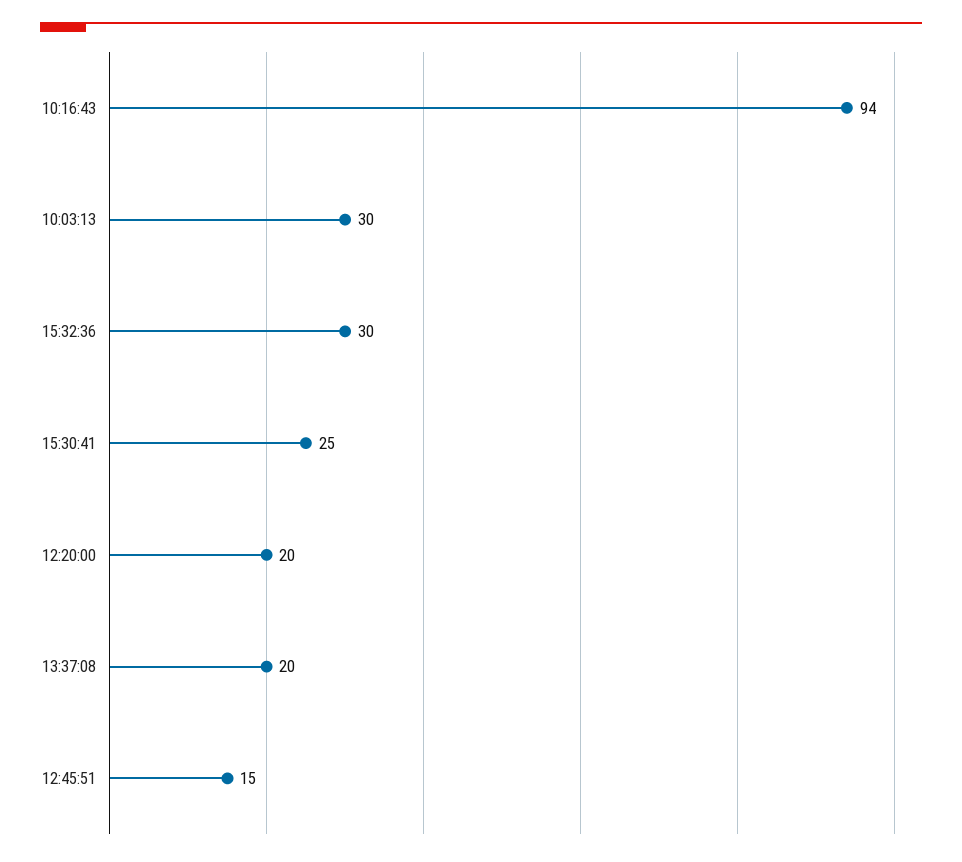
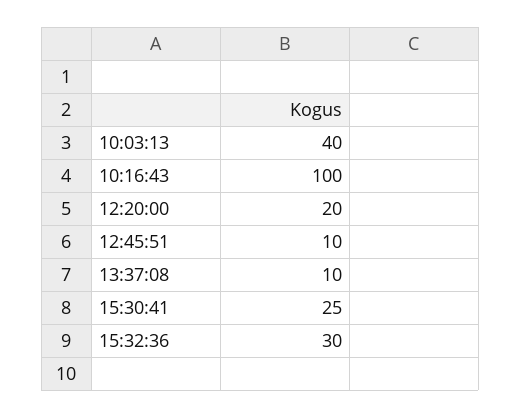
  {
-   "10:16:43": 94,
+   "10:16:43": 100,
-   "10:03:13": 30,
+   "10:03:13": 40,
    "15:32:36": 30,
    "15:30:41": 25,
    "12:20:00": 20,
-   "13:37:08": 20,
+   "13:37:08": 10,
-   "12:45:51": 15
+   "12:45:51": 10
  }

